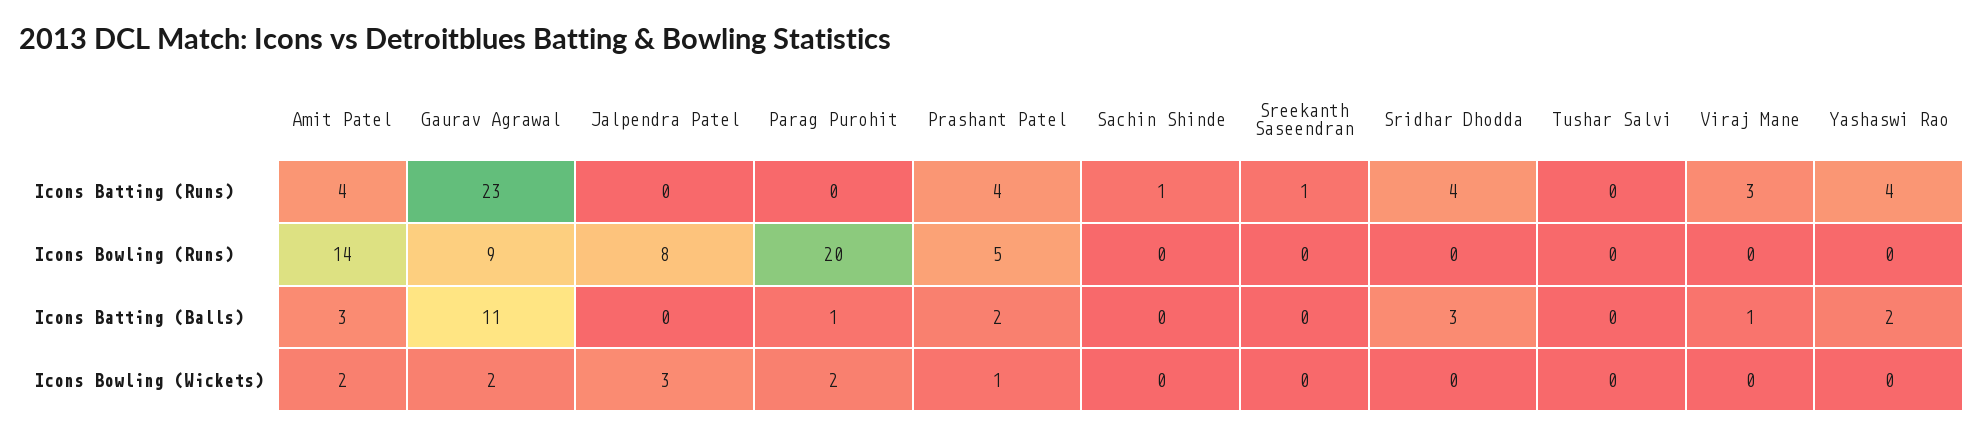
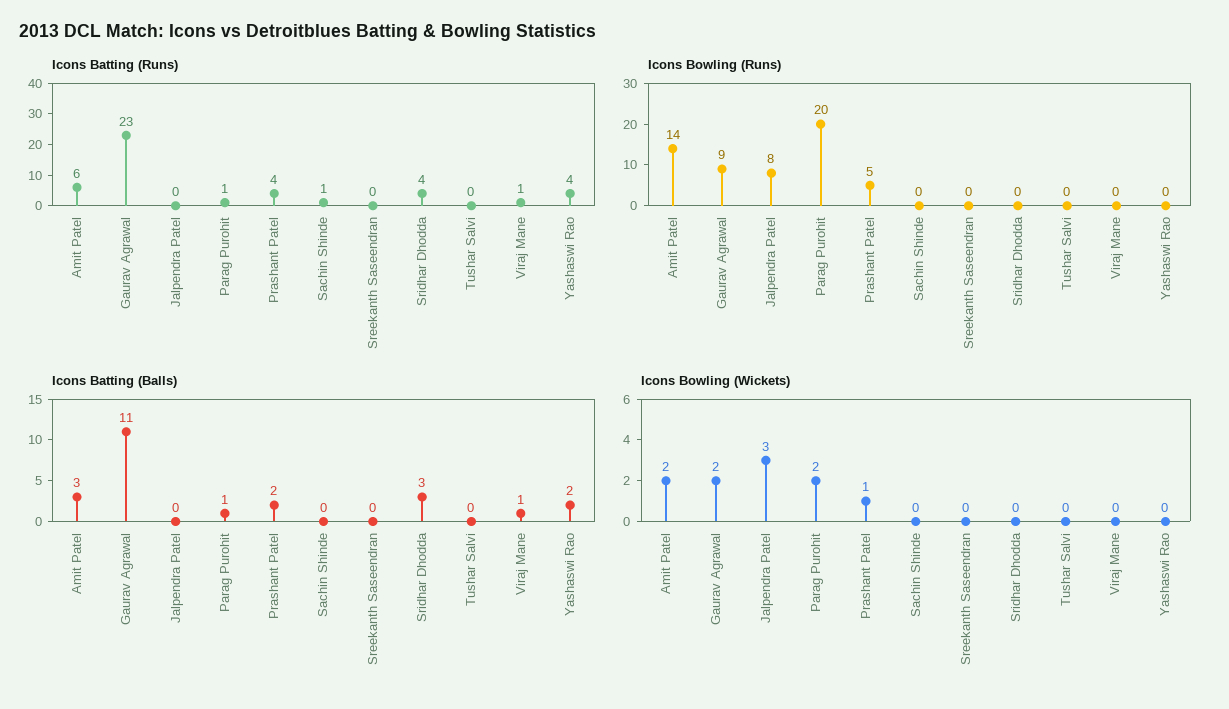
  {
    "Icons Batting (Runs)": {
-     "Amit Patel": 4,
+     "Amit Patel": 6,
      "Gaurav Agrawal": 23,
      "Jalpendra Patel": 0,
-     "Parag Purohit": 0,
+     "Parag Purohit": 1,
      "Prashant Patel": 4,
      "Sachin Shinde": 1,
-     "Sreekanth Saseendran": 1,
+     "Sreekanth Saseendran": 0,
      "Sridhar Dhodda": 4,
      "Tushar Salvi": 0,
-     "Viraj Mane": 3,
+     "Viraj Mane": 1,
      "Yashaswi Rao": 4
    },
    "Icons Bowling (Runs)": {
      "Amit Patel": 14,
      "Gaurav Agrawal": 9,
      "Jalpendra Patel": 8,
      "Parag Purohit": 20,
      "Prashant Patel": 5,
      "Sachin Shinde": 0,
      "Sreekanth Saseendran": 0,
      "Sridhar Dhodda": 0,
      "Tushar Salvi": 0,
      "Viraj Mane": 0,
      "Yashaswi Rao": 0
    },
    "Icons Batting (Balls)": {
      "Amit Patel": 3,
      "Gaurav Agrawal": 11,
      "Jalpendra Patel": 0,
      "Parag Purohit": 1,
      "Prashant Patel": 2,
      "Sachin Shinde": 0,
      "Sreekanth Saseendran": 0,
      "Sridhar Dhodda": 3,
      "Tushar Salvi": 0,
      "Viraj Mane": 1,
      "Yashaswi Rao": 2
    },
    "Icons Bowling (Wickets)": {
      "Amit Patel": 2,
      "Gaurav Agrawal": 2,
      "Jalpendra Patel": 3,
      "Parag Purohit": 2,
      "Prashant Patel": 1,
      "Sachin Shinde": 0,
      "Sreekanth Saseendran": 0,
      "Sridhar Dhodda": 0,
      "Tushar Salvi": 0,
      "Viraj Mane": 0,
      "Yashaswi Rao": 0
    }
  }

